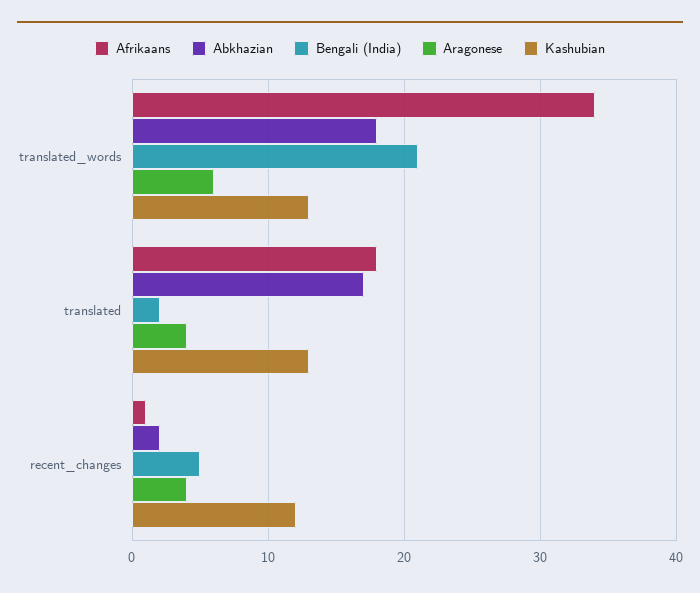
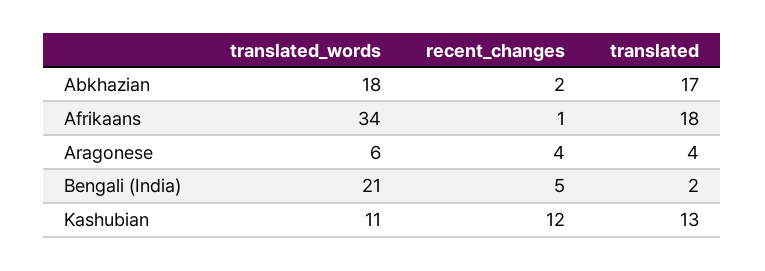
  {
    "Afrikaans": {
      "translated_words": 34,
      "translated": 18,
      "recent_changes": 1
    },
    "Abkhazian": {
      "translated_words": 18,
      "translated": 17,
      "recent_changes": 2
    },
    "Bengali (India)": {
      "translated_words": 21,
      "translated": 2,
      "recent_changes": 5
    },
    "Aragonese": {
      "translated_words": 6,
      "translated": 4,
      "recent_changes": 4
    },
    "Kashubian": {
-     "translated_words": 13,
+     "translated_words": 11,
      "translated": 13,
      "recent_changes": 12
    }
  }

